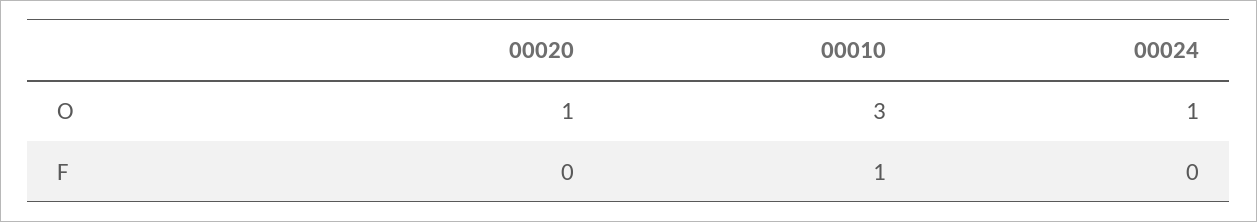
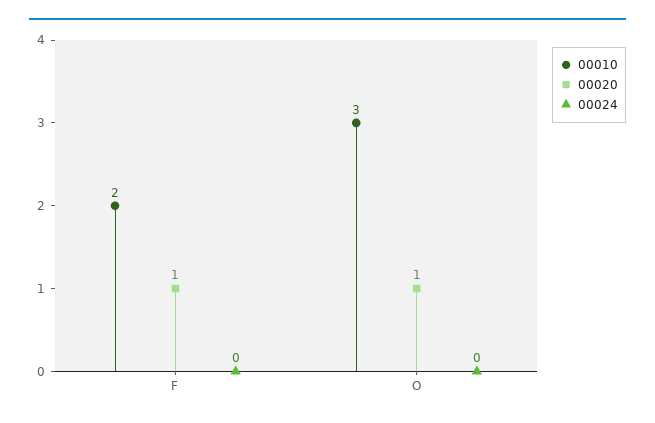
  {
    "00020": {
      "O": 1,
-     "F": 0
+     "F": 1
    },
    "00010": {
      "O": 3,
-     "F": 1
+     "F": 2
    },
    "00024": {
-     "O": 1,
+     "O": 0,
      "F": 0
    }
  }

